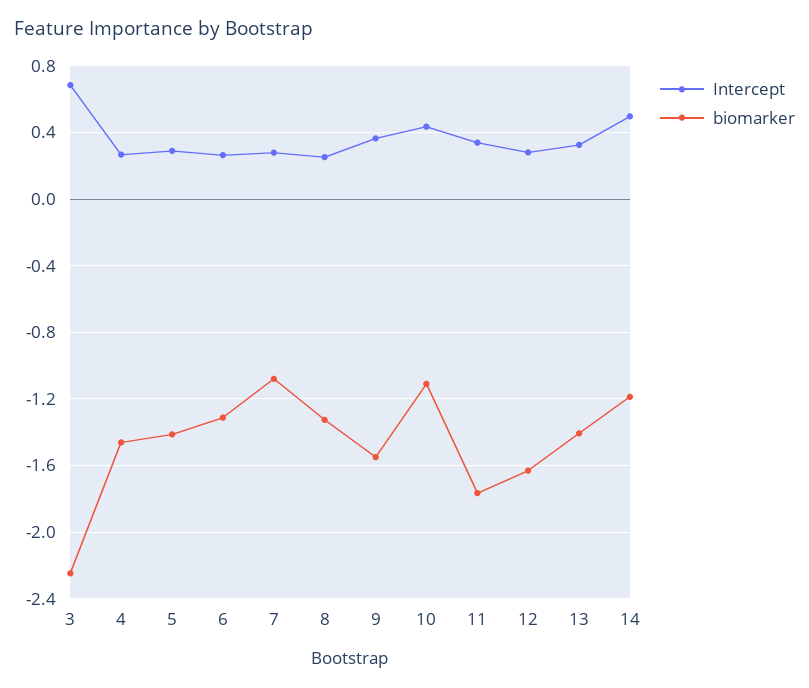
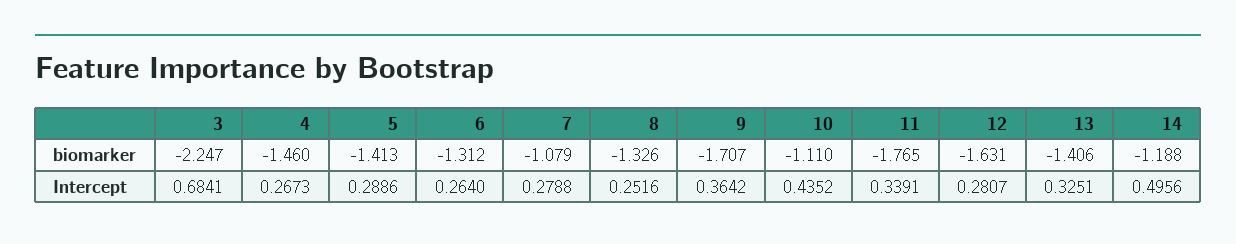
  {
    "Intercept": {
      "3": 0.6841,
      "4": 0.2673,
      "5": 0.2886,
      "6": 0.264,
      "7": 0.2788,
      "8": 0.2516,
      "9": 0.3642,
      "10": 0.4352,
      "11": 0.3391,
      "12": 0.2807,
      "13": 0.3251,
      "14": 0.4956
    },
    "biomarker": {
      "3": -2.247,
      "4": -1.46,
      "5": -1.413,
      "6": -1.312,
      "7": -1.079,
      "8": -1.326,
-     "9": -1.55,
+     "9": -1.707,
      "10": -1.11,
      "11": -1.765,
      "12": -1.631,
      "13": -1.406,
      "14": -1.188
    }
  }

